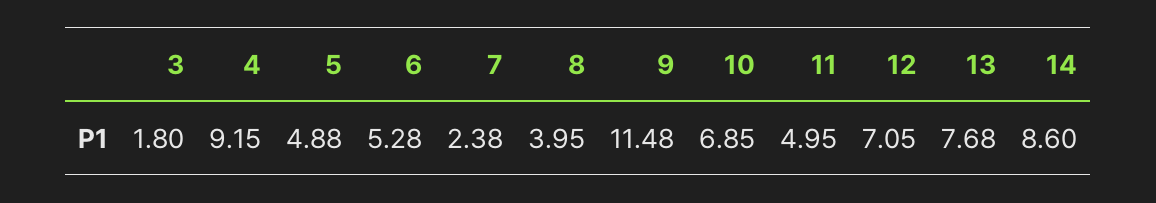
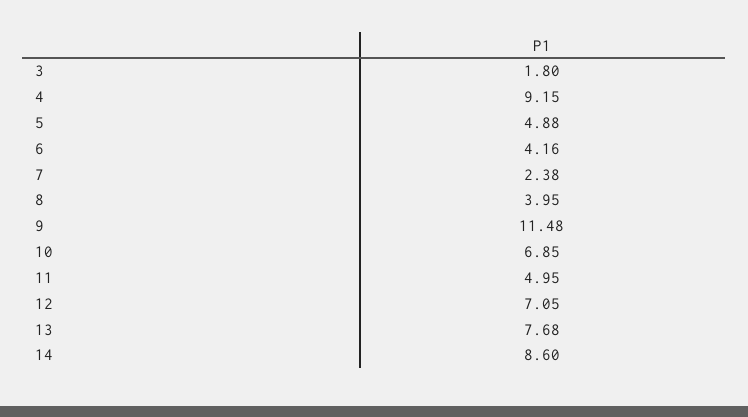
  {
    "3": 1.8,
    "4": 9.15,
    "5": 4.88,
-   "6": 5.28,
+   "6": 4.16,
    "7": 2.38,
    "8": 3.95,
    "9": 11.48,
    "10": 6.85,
    "11": 4.95,
    "12": 7.05,
    "13": 7.68,
    "14": 8.6
  }

